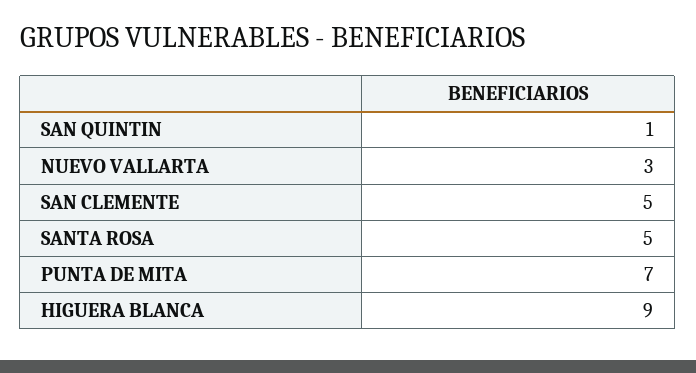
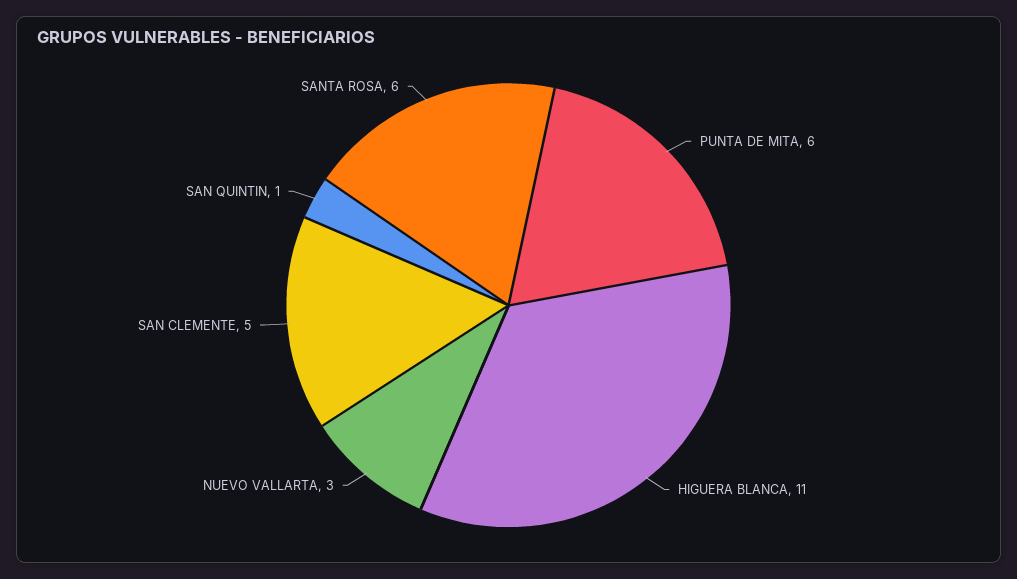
  {
    "SAN QUINTIN": 1,
    "NUEVO VALLARTA": 3,
    "SAN CLEMENTE": 5,
-   "SANTA ROSA": 5,
+   "SANTA ROSA": 6,
-   "PUNTA DE MITA": 7,
+   "PUNTA DE MITA": 6,
-   "HIGUERA BLANCA": 9
+   "HIGUERA BLANCA": 11
  }

